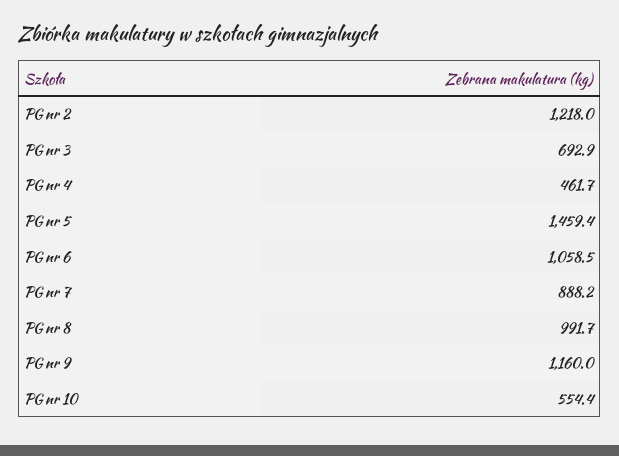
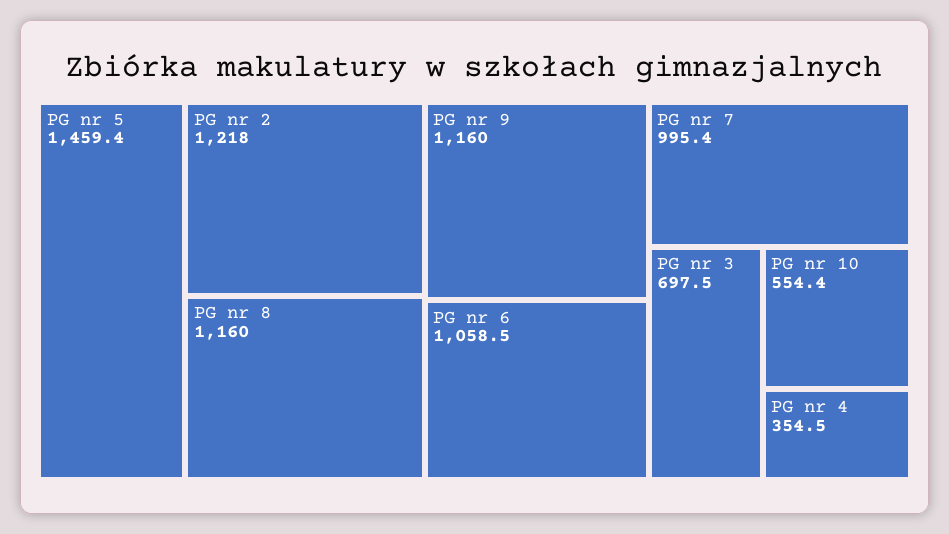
  {
    "PG nr 2": 1218,
-   "PG nr 3": 692.9,
+   "PG nr 3": 697.5,
-   "PG nr 4": 461.7,
+   "PG nr 4": 354.5,
    "PG nr 5": 1459.4,
    "PG nr 6": 1058.5,
-   "PG nr 7": 888.2,
+   "PG nr 7": 995.4,
-   "PG nr 8": 991.7,
+   "PG nr 8": 1160,
    "PG nr 9": 1160,
    "PG nr 10": 554.4
  }

